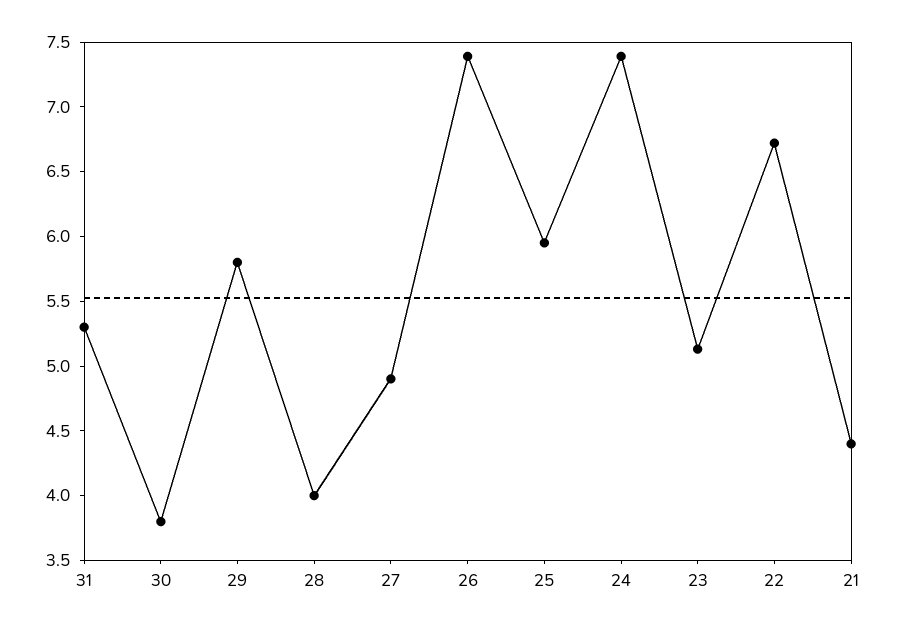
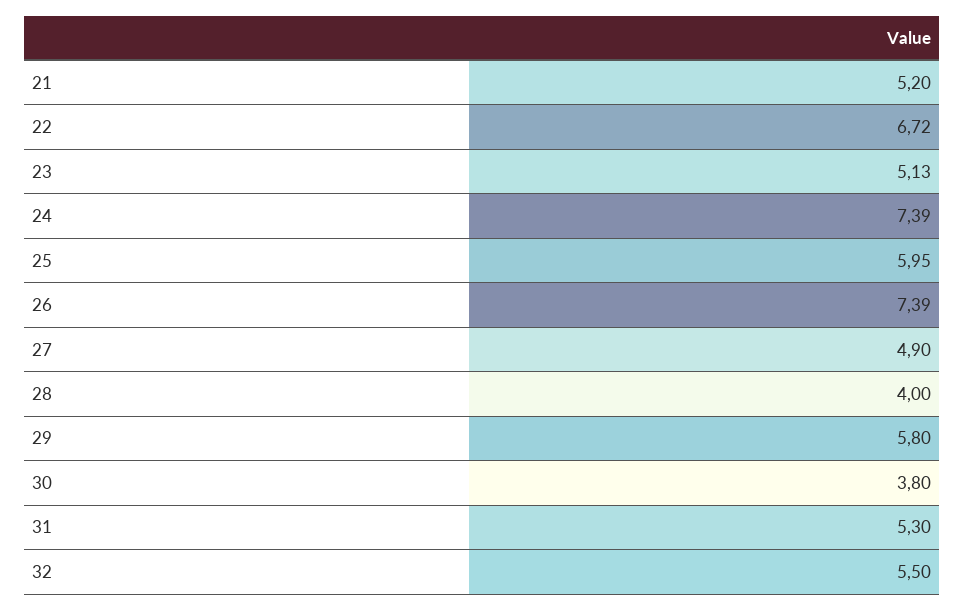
  {
    "31": 5.3,
    "30": 3.8,
    "29": 5.8,
    "28": 4,
    "27": 4.9,
    "26": 7.39,
    "25": 5.95,
    "24": 7.39,
    "23": 5.13,
    "22": 6.72,
-   "21": 4.4
+   "21": 5.2,
+   "32": 5.5
  }

